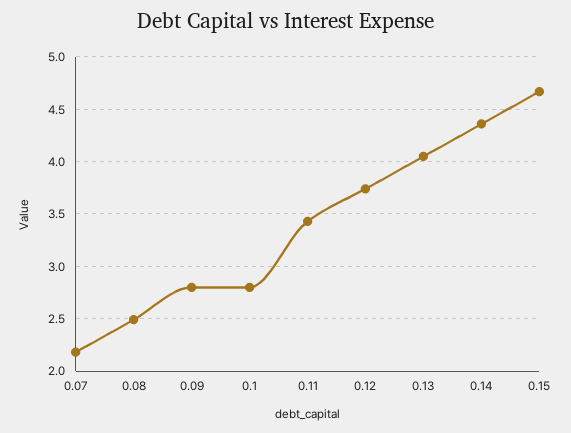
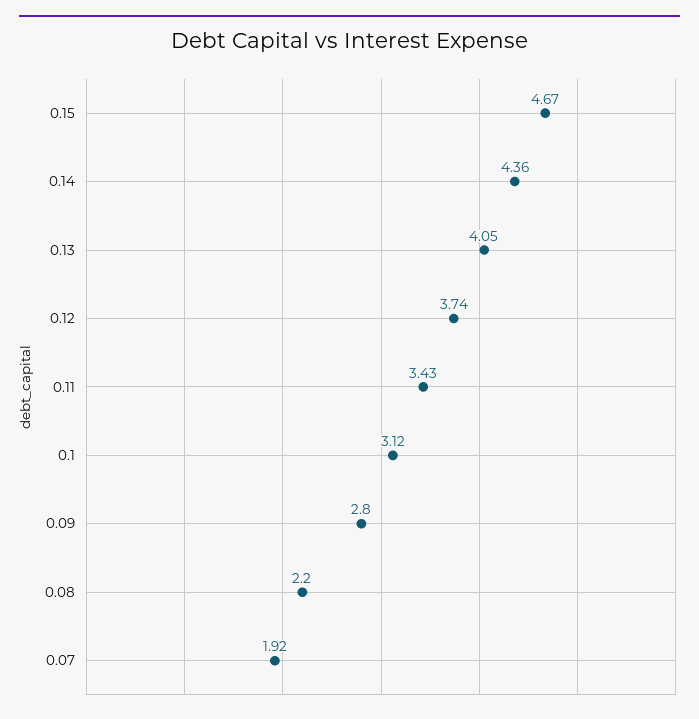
  {
-   "0.07": 2.2,
+   "0.07": 1.92,
-   "0.08": 2.5,
+   "0.08": 2.2,
    "0.09": 2.8,
-   "0.1": 2.8,
+   "0.1": 3.12,
    "0.11": 3.43,
    "0.12": 3.74,
    "0.13": 4.05,
    "0.14": 4.36,
    "0.15": 4.67
  }

